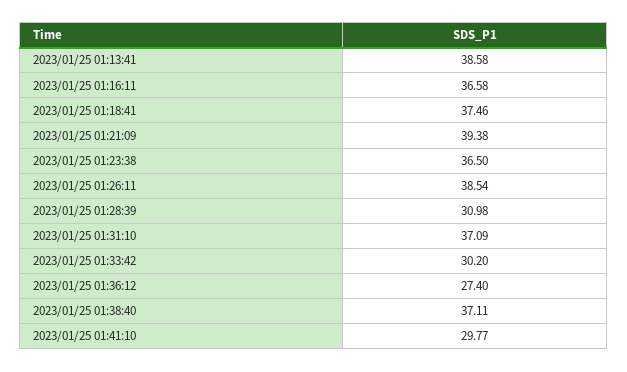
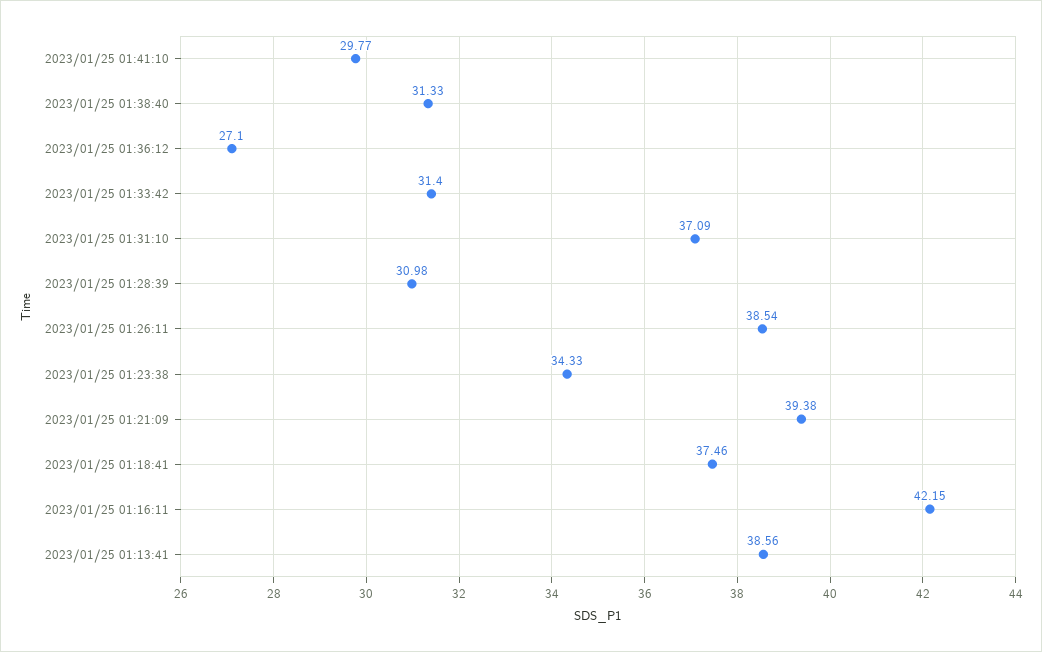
  {
-   "2023/01/25 01:13:41": 38.58,
+   "2023/01/25 01:13:41": 38.56,
-   "2023/01/25 01:16:11": 36.58,
+   "2023/01/25 01:16:11": 42.15,
    "2023/01/25 01:18:41": 37.46,
    "2023/01/25 01:21:09": 39.38,
-   "2023/01/25 01:23:38": 36.5,
+   "2023/01/25 01:23:38": 34.33,
    "2023/01/25 01:26:11": 38.54,
    "2023/01/25 01:28:39": 30.98,
    "2023/01/25 01:31:10": 37.09,
-   "2023/01/25 01:33:42": 30.2,
+   "2023/01/25 01:33:42": 31.4,
-   "2023/01/25 01:36:12": 27.4,
+   "2023/01/25 01:36:12": 27.1,
-   "2023/01/25 01:38:40": 37.11,
+   "2023/01/25 01:38:40": 31.33,
    "2023/01/25 01:41:10": 29.77
  }

